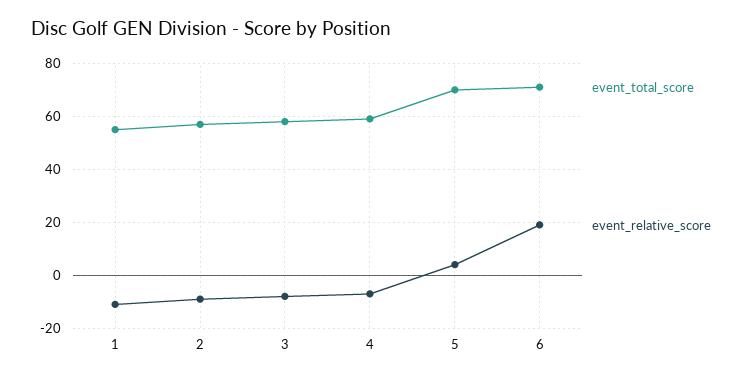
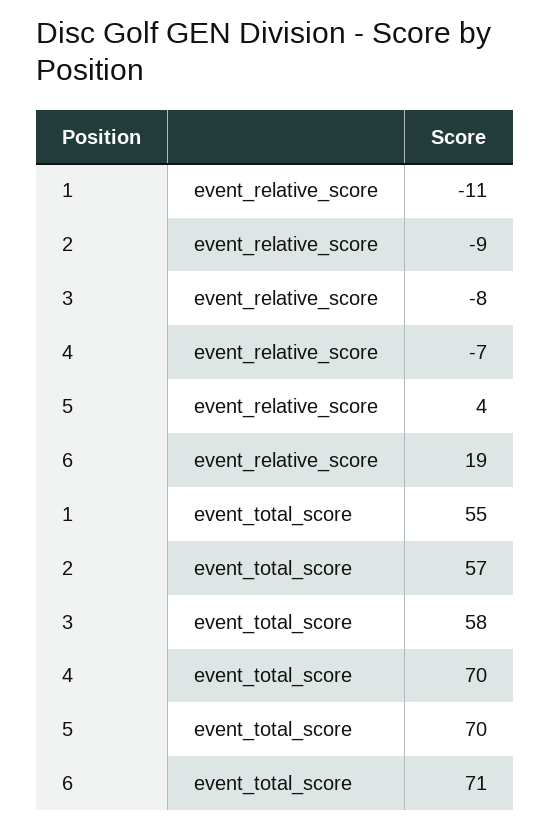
  {
    "event_total_score": {
      "1": 55,
      "2": 57,
      "3": 58,
-     "4": 60,
+     "4": 70,
      "5": 70,
      "6": 71
    },
    "event_relative_score": {
      "1": -11,
      "2": -9,
      "3": -8,
      "4": -7,
      "5": 4,
      "6": 19
    }
  }

